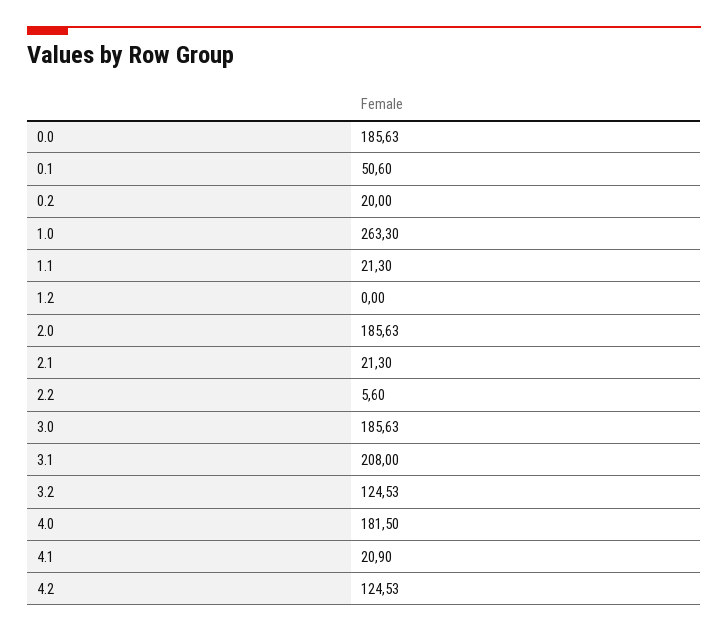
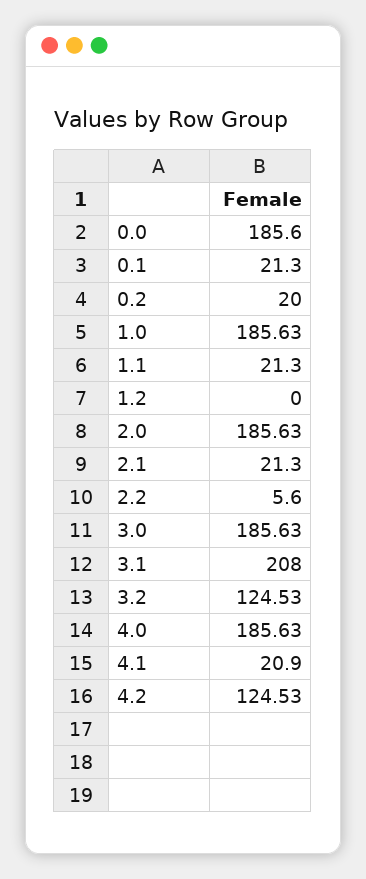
  {
-   "0.0": 185.63,
+   "0.0": 185.6,
-   "0.1": 50.6,
+   "0.1": 21.3,
    "0.2": 20,
-   "1.0": 263.3,
+   "1.0": 185.63,
    "1.1": 21.3,
    "1.2": 0,
    "2.0": 185.63,
    "2.1": 21.3,
    "2.2": 5.6,
    "3.0": 185.63,
    "3.1": 208,
    "3.2": 124.53,
-   "4.0": 181.5,
+   "4.0": 185.63,
    "4.1": 20.9,
    "4.2": 124.53
  }

